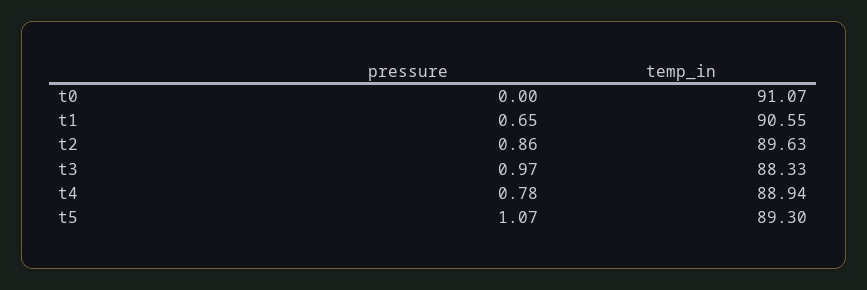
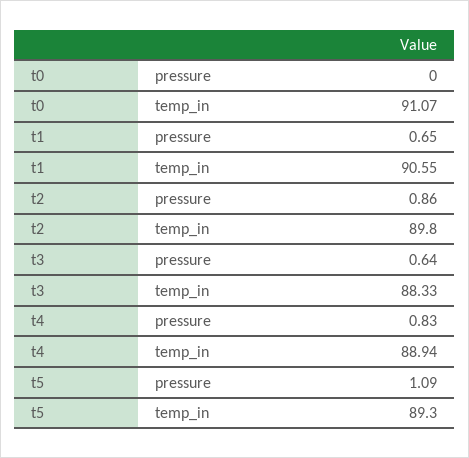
  {
    "pressure": {
      "t0": 0,
      "t1": 0.65,
      "t2": 0.86,
-     "t3": 0.97,
+     "t3": 0.64,
-     "t4": 0.78,
+     "t4": 0.83,
-     "t5": 1.07
+     "t5": 1.09
    },
    "temp_in": {
      "t0": 91.07,
      "t1": 90.55,
-     "t2": 89.63,
+     "t2": 89.8,
      "t3": 88.33,
      "t4": 88.94,
      "t5": 89.3
    }
  }

